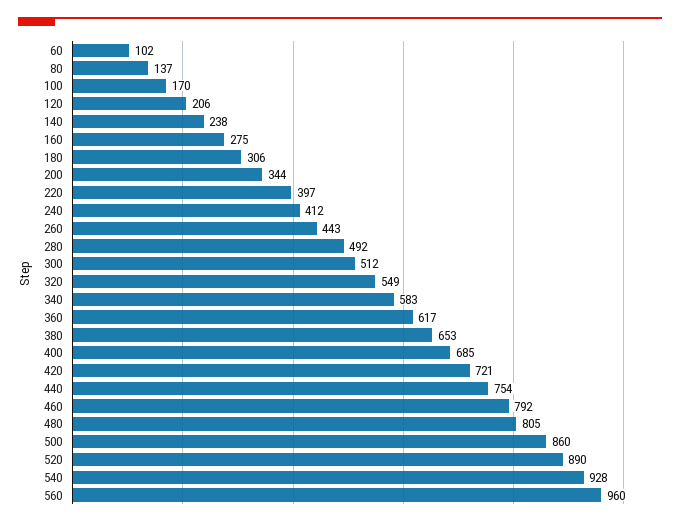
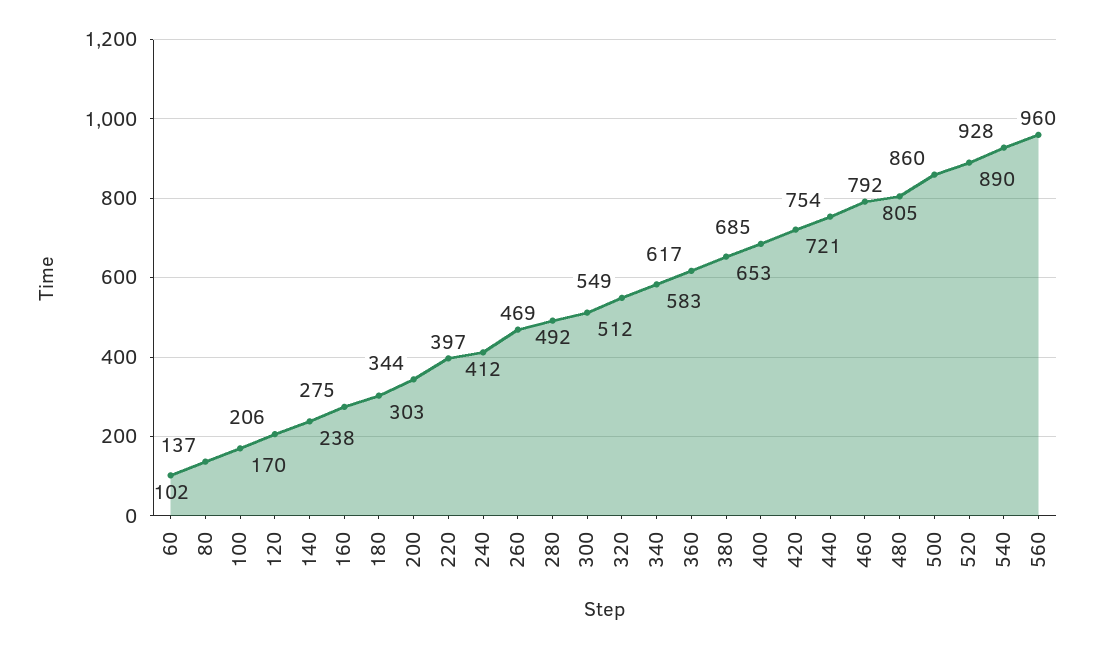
  {
    "60": 102,
    "80": 137,
    "100": 170,
    "120": 206,
    "140": 238,
    "160": 275,
-   "180": 306,
+   "180": 303,
    "200": 344,
    "220": 397,
    "240": 412,
-   "260": 443,
+   "260": 469,
    "280": 492,
    "300": 512,
    "320": 549,
    "340": 583,
    "360": 617,
    "380": 653,
    "400": 685,
    "420": 721,
    "440": 754,
    "460": 792,
    "480": 805,
    "500": 860,
    "520": 890,
    "540": 928,
    "560": 960
  }

